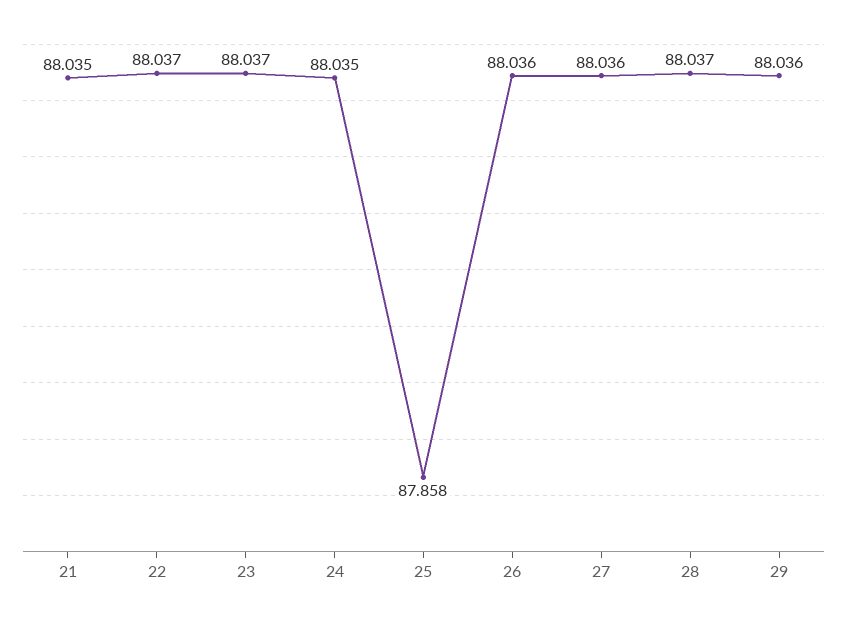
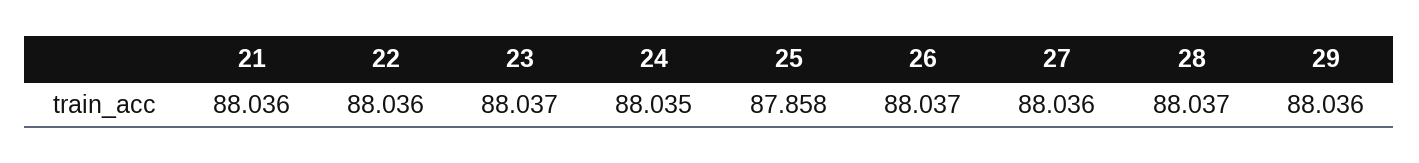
  {
-   "21": 88.035,
+   "21": 88.036,
-   "22": 88.037,
+   "22": 88.036,
    "23": 88.037,
    "24": 88.035,
    "25": 87.858,
-   "26": 88.036,
+   "26": 88.037,
    "27": 88.036,
    "28": 88.037,
    "29": 88.036
  }

